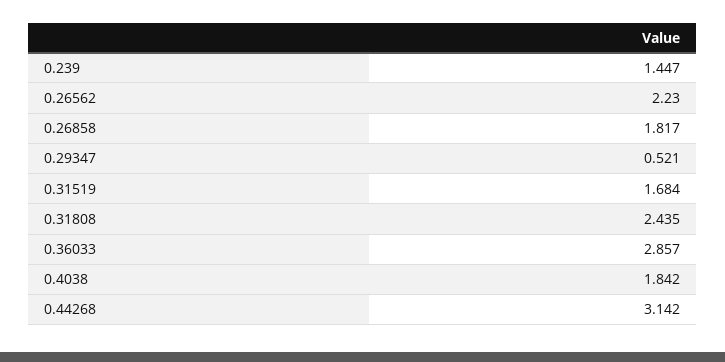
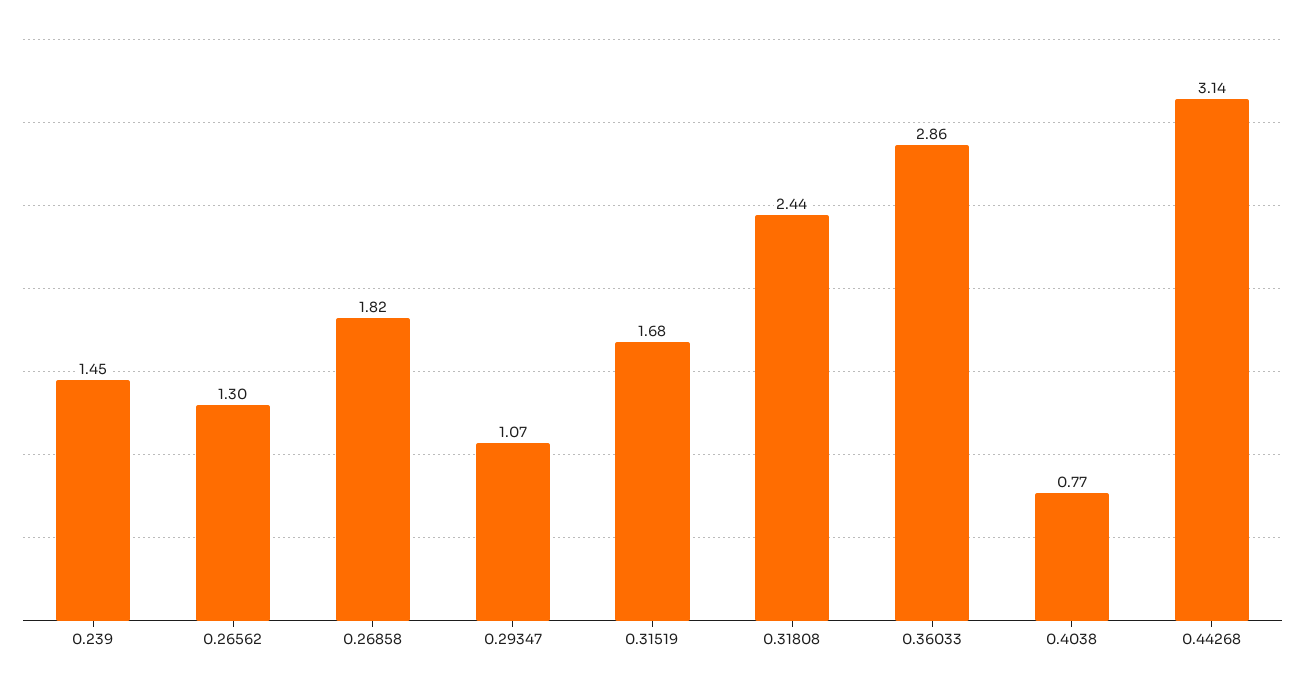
  {
    "0.239": 1.447,
-   "0.26562": 2.23,
+   "0.26562": 1.3,
    "0.26858": 1.817,
-   "0.29347": 0.521,
+   "0.29347": 1.07,
    "0.31519": 1.684,
    "0.31808": 2.435,
    "0.36033": 2.857,
-   "0.4038": 1.842,
+   "0.4038": 0.77,
    "0.44268": 3.142
  }

